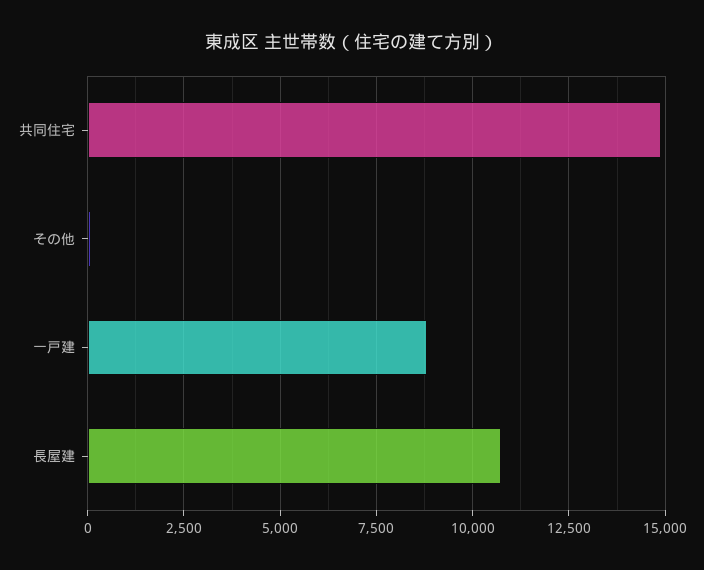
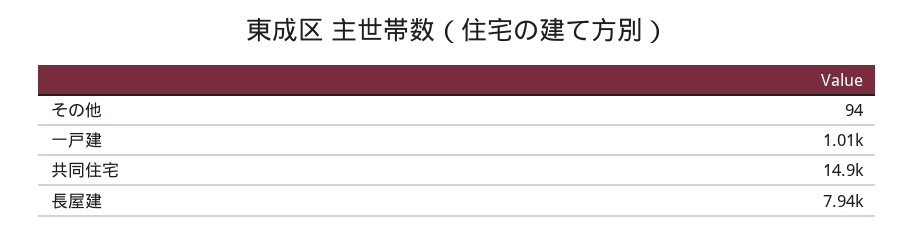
  {
    "共同住宅": 14900,
    "その他": 94,
-   "一戸建": 8750,
+   "一戸建": 1010,
-   "長屋建": 10750
+   "長屋建": 7940
  }

